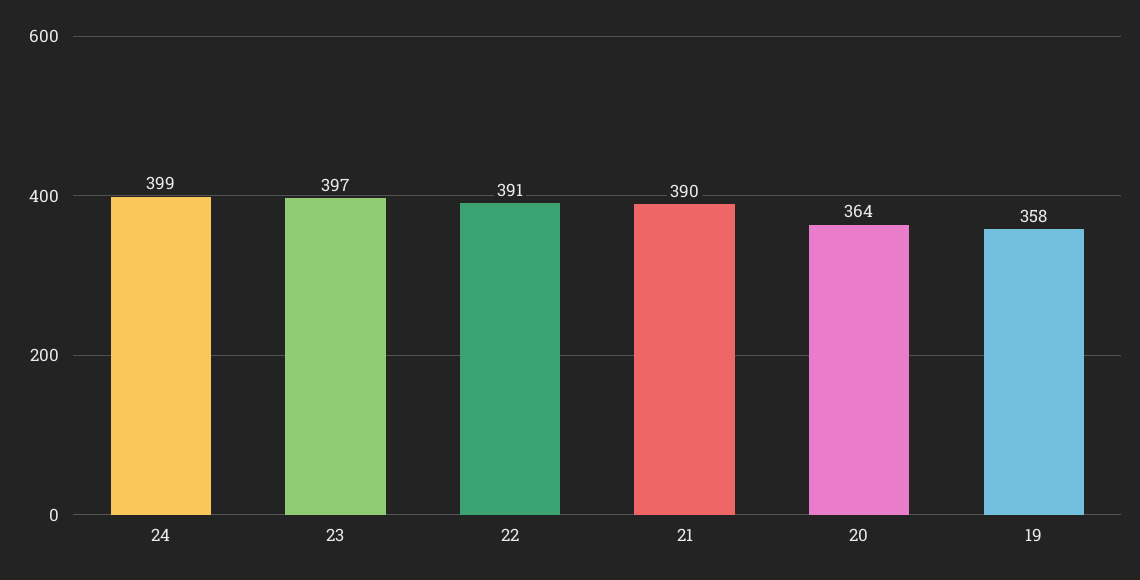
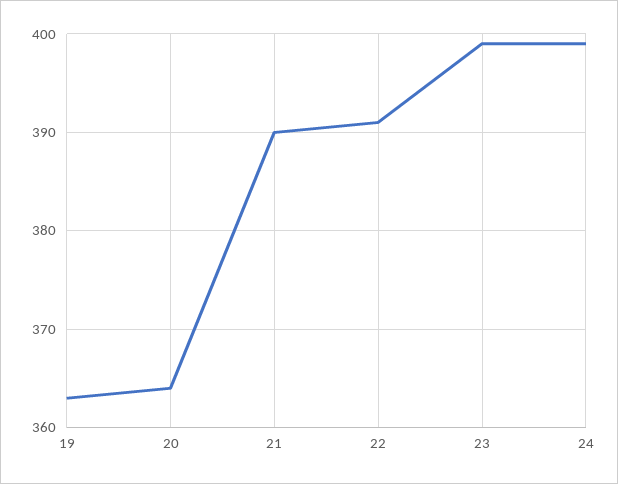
  {
    "24": 399,
-   "23": 397,
+   "23": 399,
    "22": 391,
    "21": 390,
    "20": 364,
-   "19": 358
+   "19": 363
  }

